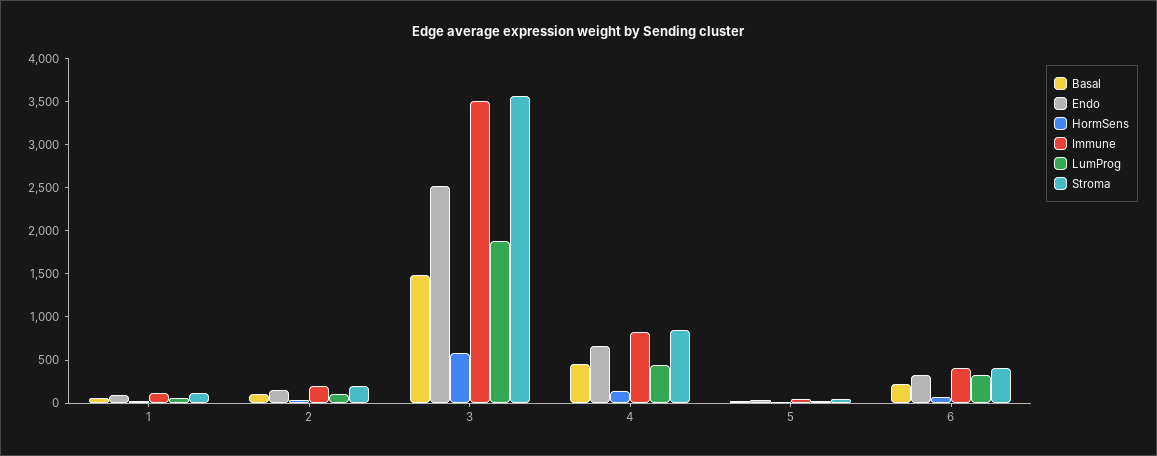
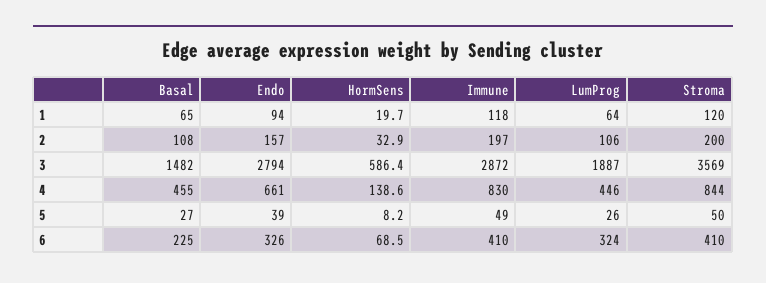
  {
    "Basal": {
      "1": 65,
      "2": 108,
      "3": 1482,
      "4": 455,
      "5": 27,
      "6": 225
    },
    "Endo": {
      "1": 94,
      "2": 157,
-     "3": 2500,
+     "3": 2794,
      "4": 661,
      "5": 39,
      "6": 326
    },
    "HormSens": {
      "1": 19.7,
      "2": 32.9,
      "3": 586.4,
      "4": 138.6,
      "5": 8.2,
      "6": 68.5
    },
    "Immune": {
      "1": 118,
      "2": 197,
-     "3": 3500,
+     "3": 2872,
      "4": 830,
      "5": 49,
      "6": 410
    },
    "LumProg": {
      "1": 64,
      "2": 106,
      "3": 1887,
      "4": 446,
      "5": 26,
      "6": 324
    },
    "Stroma": {
      "1": 120,
      "2": 200,
      "3": 3569,
      "4": 844,
      "5": 50,
      "6": 410
    }
  }

